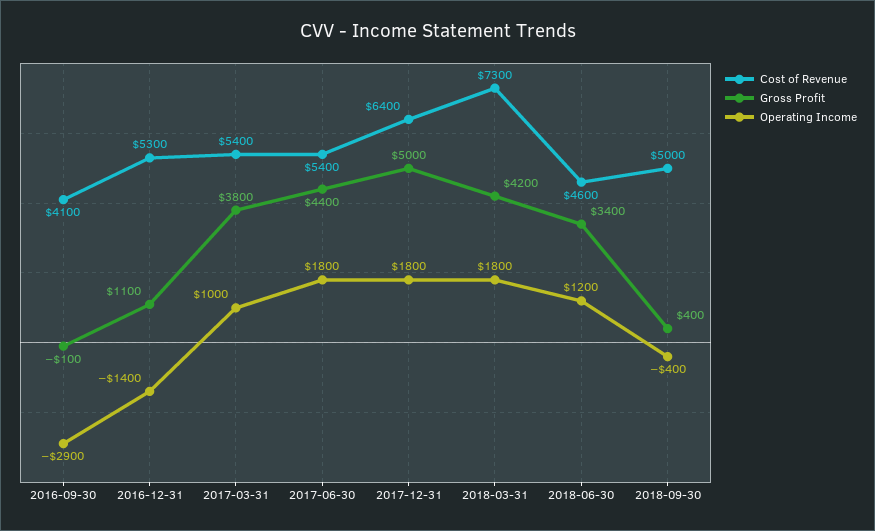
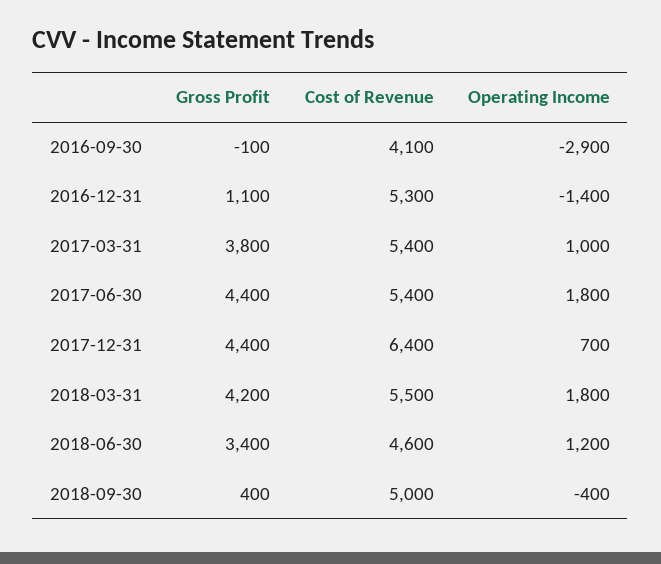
  {
    "Cost of Revenue": {
      "2016-09-30": 4100,
      "2016-12-31": 5300,
      "2017-03-31": 5400,
      "2017-06-30": 5400,
      "2017-12-31": 6400,
-     "2018-03-31": 7300,
+     "2018-03-31": 5500,
      "2018-06-30": 4600,
      "2018-09-30": 5000
    },
    "Gross Profit": {
      "2016-09-30": -100,
      "2016-12-31": 1100,
      "2017-03-31": 3800,
      "2017-06-30": 4400,
-     "2017-12-31": 5000,
+     "2017-12-31": 4400,
      "2018-03-31": 4200,
      "2018-06-30": 3400,
      "2018-09-30": 400
    },
    "Operating Income": {
      "2016-09-30": -2900,
      "2016-12-31": -1400,
      "2017-03-31": 1000,
      "2017-06-30": 1800,
-     "2017-12-31": 1800,
+     "2017-12-31": 700,
      "2018-03-31": 1800,
      "2018-06-30": 1200,
      "2018-09-30": -400
    }
  }

